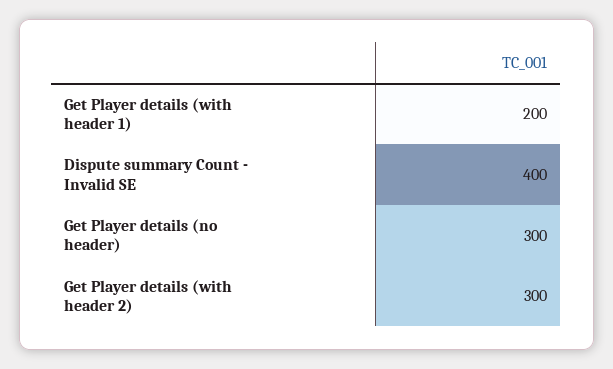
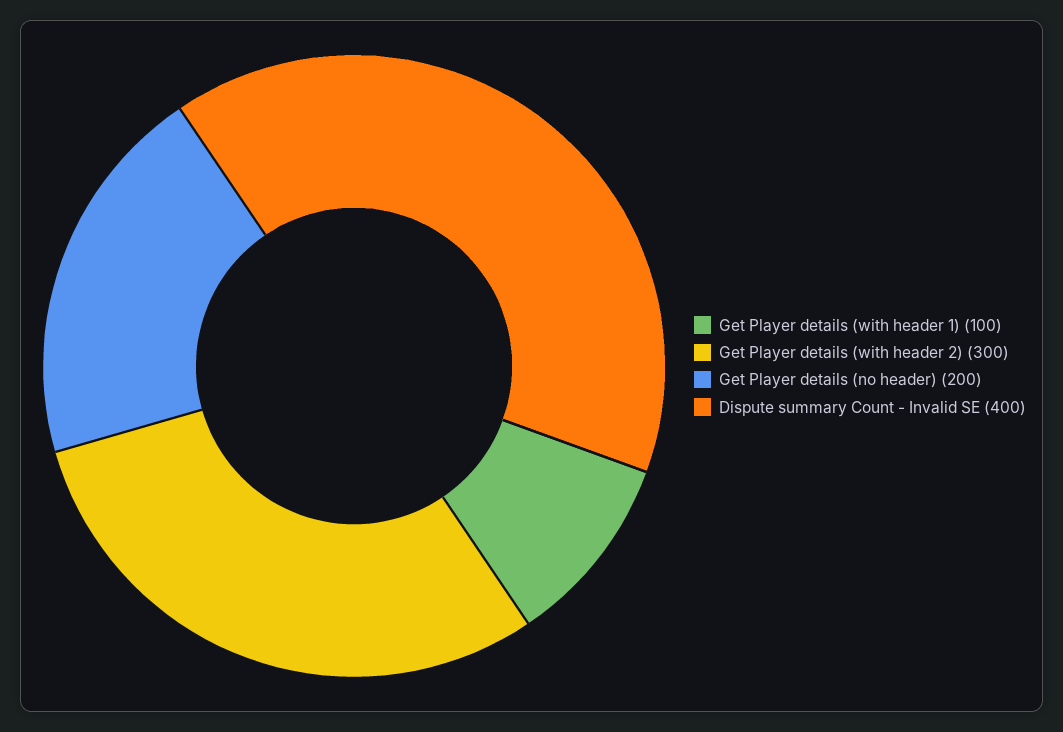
  {
-   "Get Player details (with header 1)": 200,
+   "Get Player details (with header 1)": 100,
    "Dispute summary Count - Invalid SE": 400,
-   "Get Player details (no header)": 300,
+   "Get Player details (no header)": 200,
    "Get Player details (with header 2)": 300
  }

